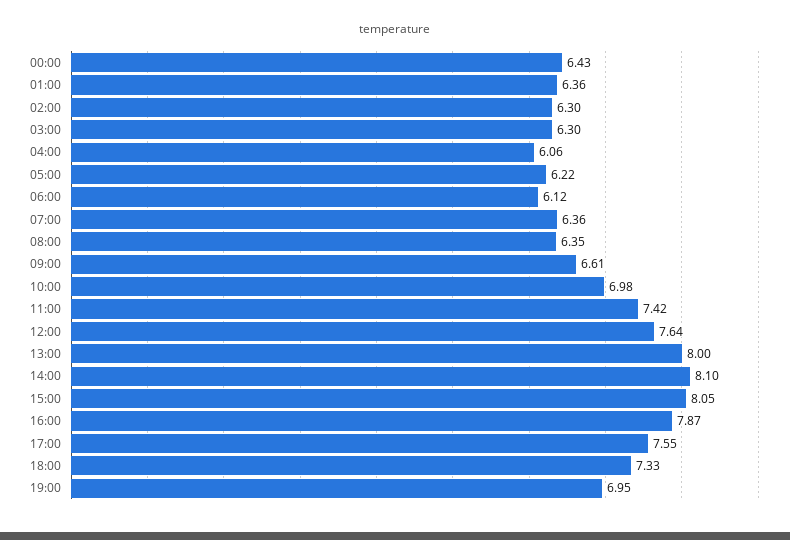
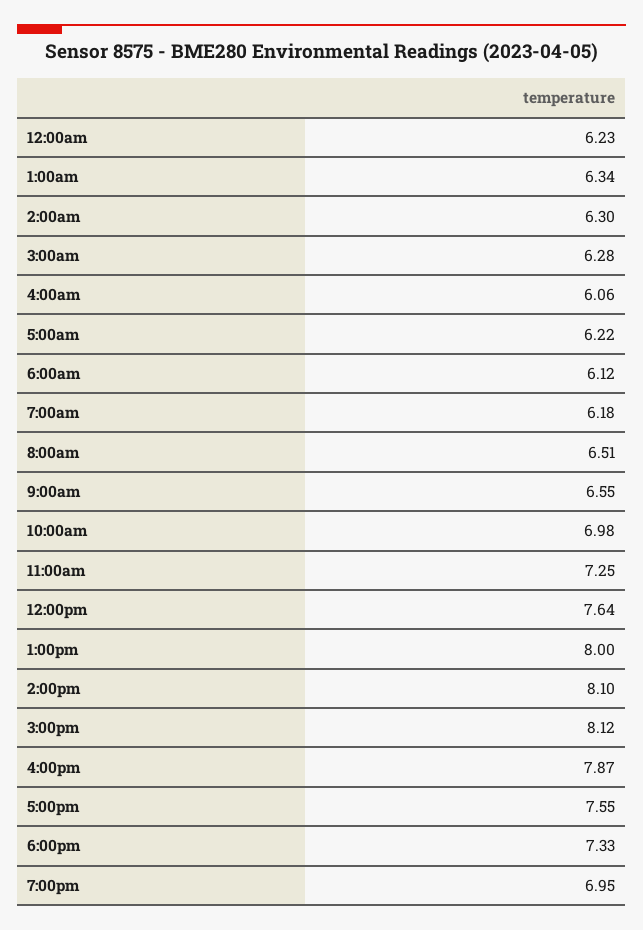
  {
-   "00:00": 6.43,
+   "00:00": 6.23,
-   "01:00": 6.36,
+   "01:00": 6.34,
    "02:00": 6.3,
-   "03:00": 6.3,
+   "03:00": 6.28,
    "04:00": 6.06,
    "05:00": 6.22,
    "06:00": 6.12,
-   "07:00": 6.36,
+   "07:00": 6.18,
-   "08:00": 6.35,
+   "08:00": 6.51,
-   "09:00": 6.61,
+   "09:00": 6.55,
    "10:00": 6.98,
-   "11:00": 7.42,
+   "11:00": 7.25,
    "12:00": 7.64,
    "13:00": 8,
    "14:00": 8.1,
-   "15:00": 8.05,
+   "15:00": 8.12,
    "16:00": 7.87,
    "17:00": 7.55,
    "18:00": 7.33,
    "19:00": 6.95
  }

